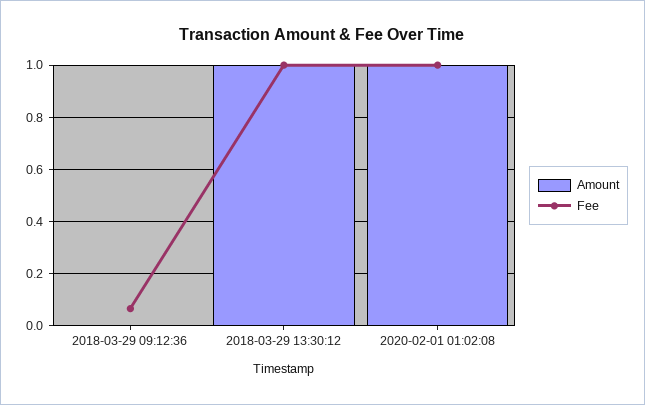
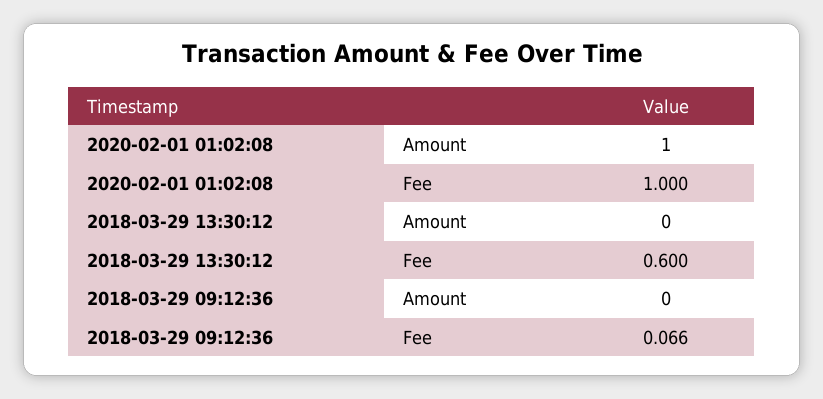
  {
    "Amount": {
      "2018-03-29 09:12:36": 0,
-     "2018-03-29 13:30:12": 1,
+     "2018-03-29 13:30:12": 0,
      "2020-02-01 01:02:08": 1
    },
    "Fee": {
      "2018-03-29 09:12:36": 0.066,
-     "2018-03-29 13:30:12": 1,
+     "2018-03-29 13:30:12": 0.6,
      "2020-02-01 01:02:08": 1
    }
  }

